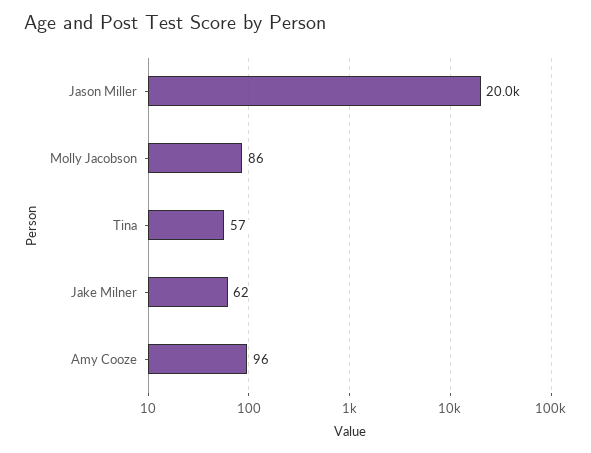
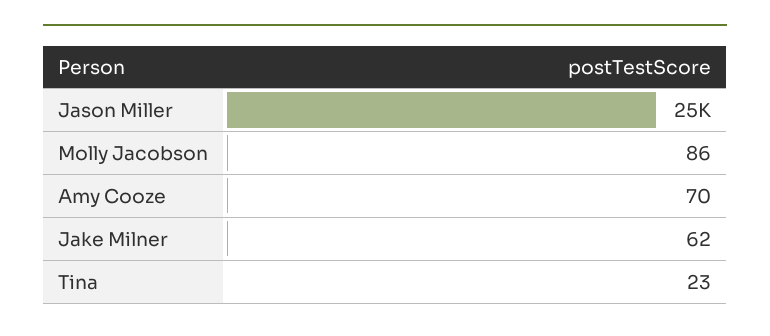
  {
-   "Jason Miller": 20000,
+   "Jason Miller": 25000,
    "Molly Jacobson": 86,
-   "Tina": 57,
+   "Tina": 23,
    "Jake Milner": 62,
-   "Amy Cooze": 96
+   "Amy Cooze": 70
  }

